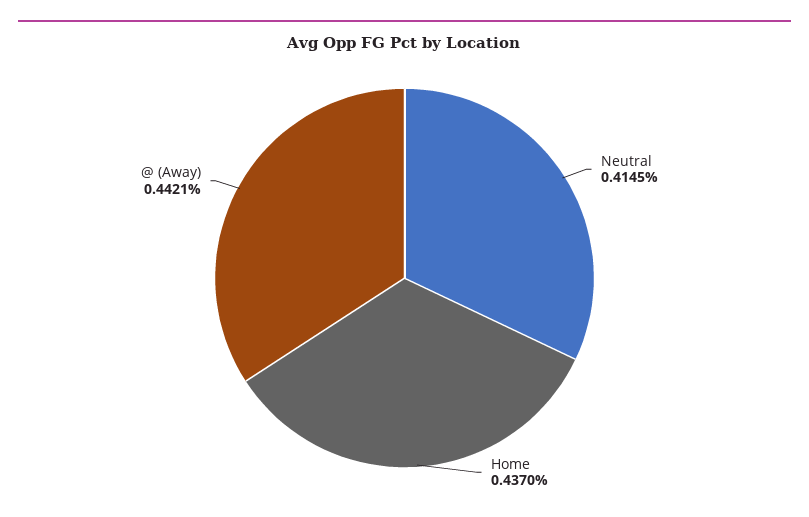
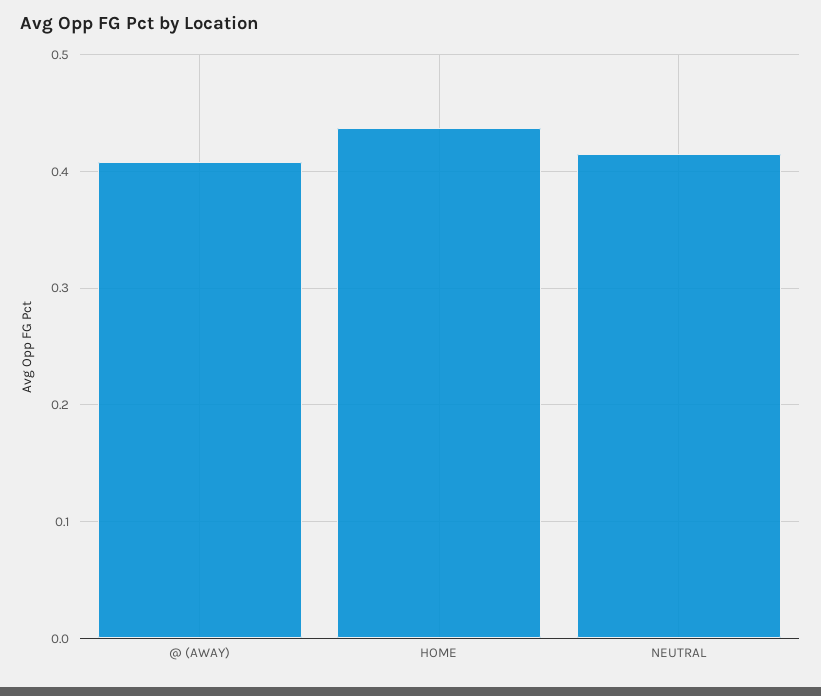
  {
    "Neutral": 0.4145,
    "Home": 0.437,
-   "@ (Away)": 0.4421
+   "@ (Away)": 0.41
  }

